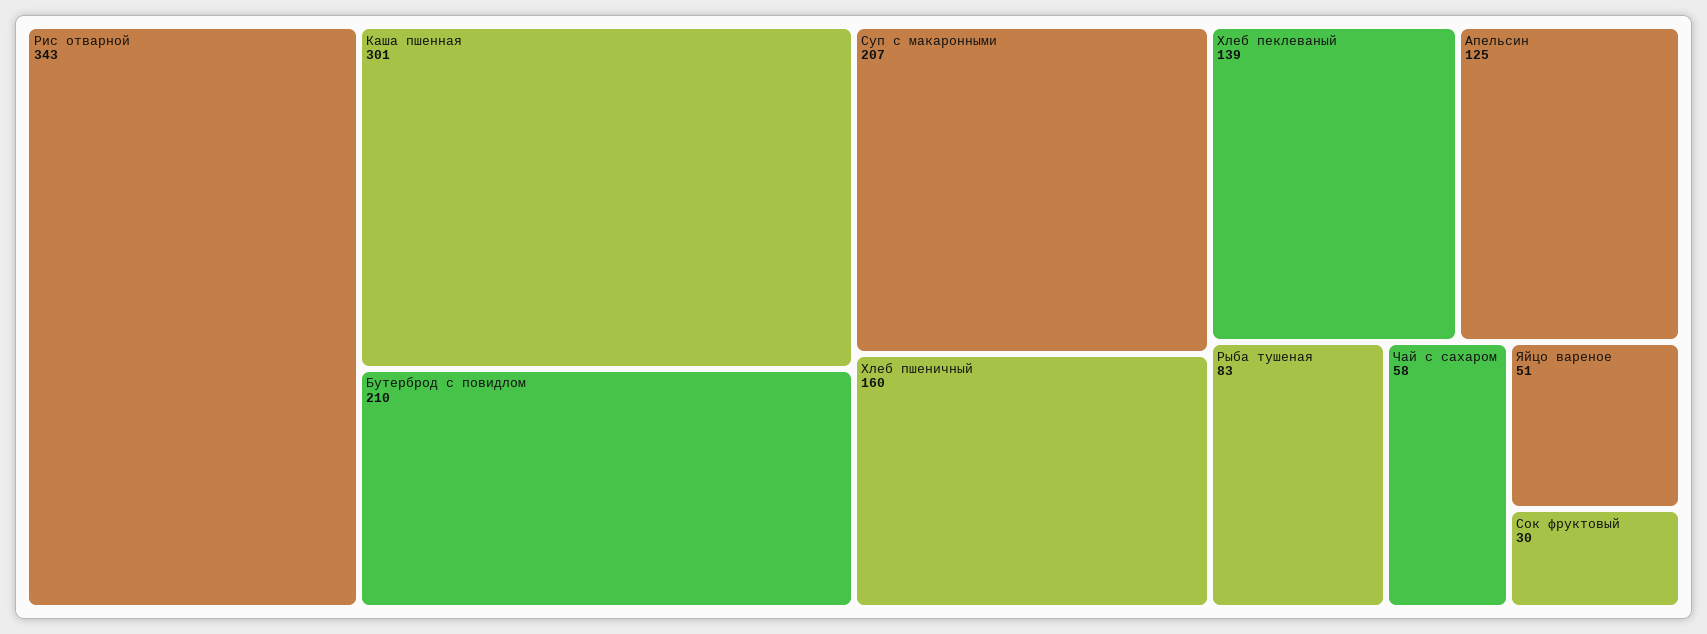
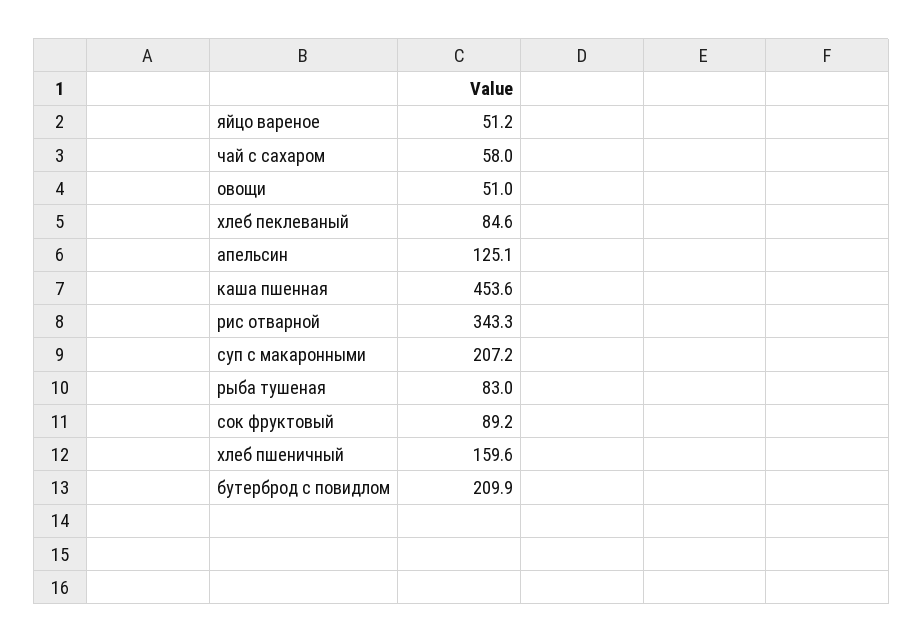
  {
    "Рис отварной": 343.3,
-   "Каша пшенная": 301,
+   "Каша пшенная": 453.6,
    "Бутерброд с повидлом": 209.9,
    "Суп с макаронными": 207.2,
    "Хлеб пшеничный": 159.6,
-   "Хлеб пеклеваный": 139,
+   "Хлеб пеклеваный": 84.6,
    "Апельсин": 125.1,
    "Рыба тушеная": 83,
    "Чай с сахаром": 58,
    "Яйцо вареное": 51.2,
-   "Сок фруктовый": 30
+   "Сок фруктовый": 89.2,
+   "овощи": 51
  }

